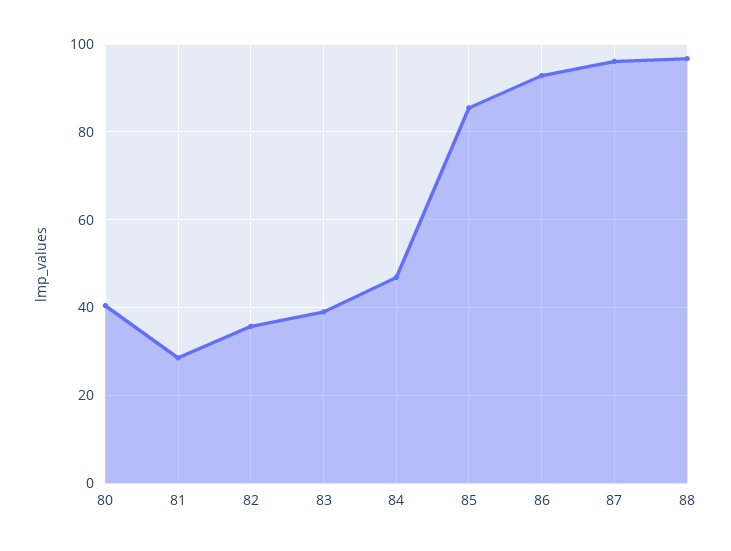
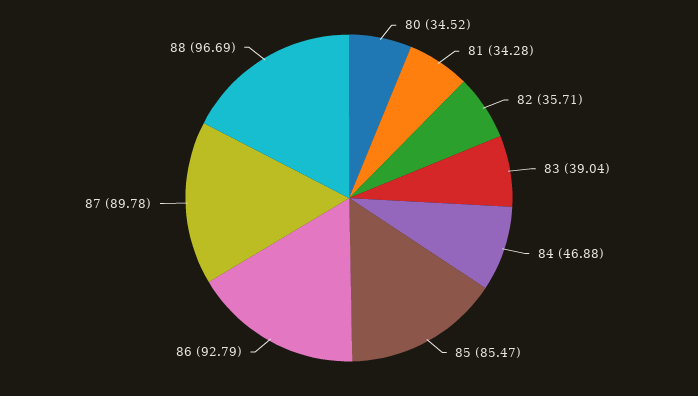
  {
-   "80": 40,
+   "80": 34.52,
-   "81": 28,
+   "81": 34.28,
    "82": 35.71,
    "83": 39.04,
    "84": 46.88,
    "85": 85.47,
    "86": 92.79,
-   "87": 96,
+   "87": 89.78,
    "88": 96.69
  }

